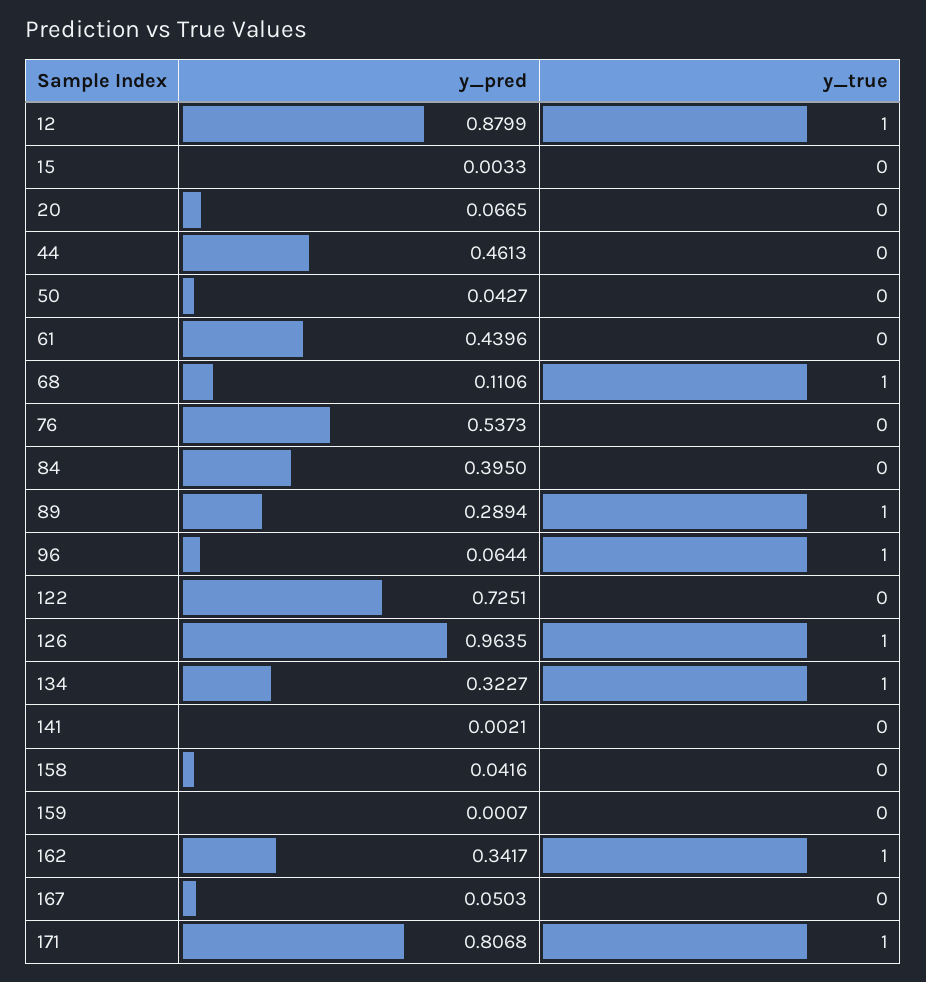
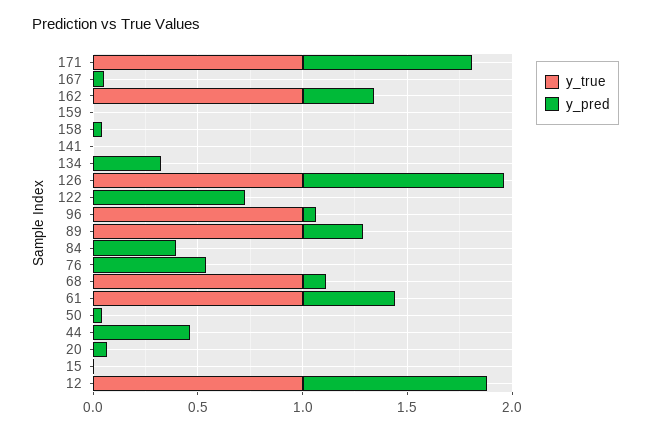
  {
    "y_pred": {
      "12": 0.8799,
      "15": 0.0033,
      "20": 0.0665,
      "44": 0.4613,
      "50": 0.0427,
      "61": 0.4396,
      "68": 0.1106,
      "76": 0.5373,
      "84": 0.395,
      "89": 0.2894,
      "96": 0.0644,
      "122": 0.7251,
      "126": 0.9635,
      "134": 0.3227,
      "141": 0.0021,
      "158": 0.0416,
      "159": 0.0007,
      "162": 0.3417,
      "167": 0.0503,
      "171": 0.8068
    },
    "y_true": {
      "12": 1,
      "15": 0,
      "20": 0,
      "44": 0,
      "50": 0,
-     "61": 0,
+     "61": 1,
      "68": 1,
      "76": 0,
      "84": 0,
      "89": 1,
      "96": 1,
      "122": 0,
      "126": 1,
-     "134": 1,
+     "134": 0,
      "141": 0,
      "158": 0,
      "159": 0,
      "162": 1,
      "167": 0,
      "171": 1
    }
  }

